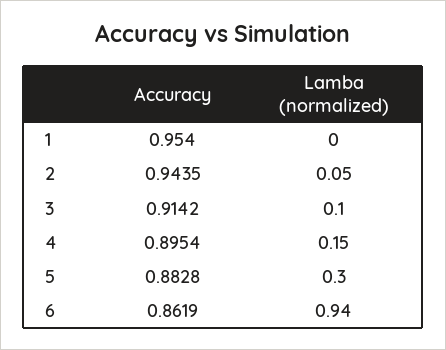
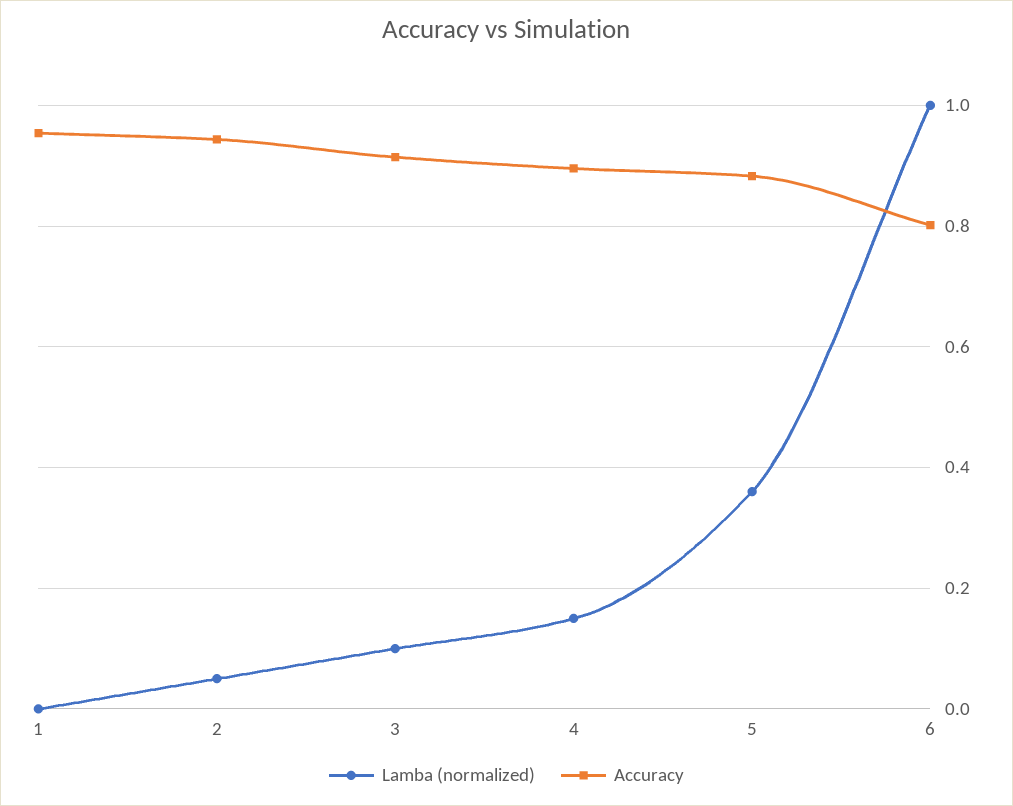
  {
    "Accuracy": {
      "1": 0.954,
      "2": 0.9435,
      "3": 0.9142,
      "4": 0.8954,
      "5": 0.8828,
-     "6": 0.8619
+     "6": 0.8
    },
    "Lamba (normalized)": {
      "1": 0,
      "2": 0.05,
      "3": 0.1,
      "4": 0.15,
-     "5": 0.3,
+     "5": 0.36,
-     "6": 0.94
+     "6": 1
    }
  }

